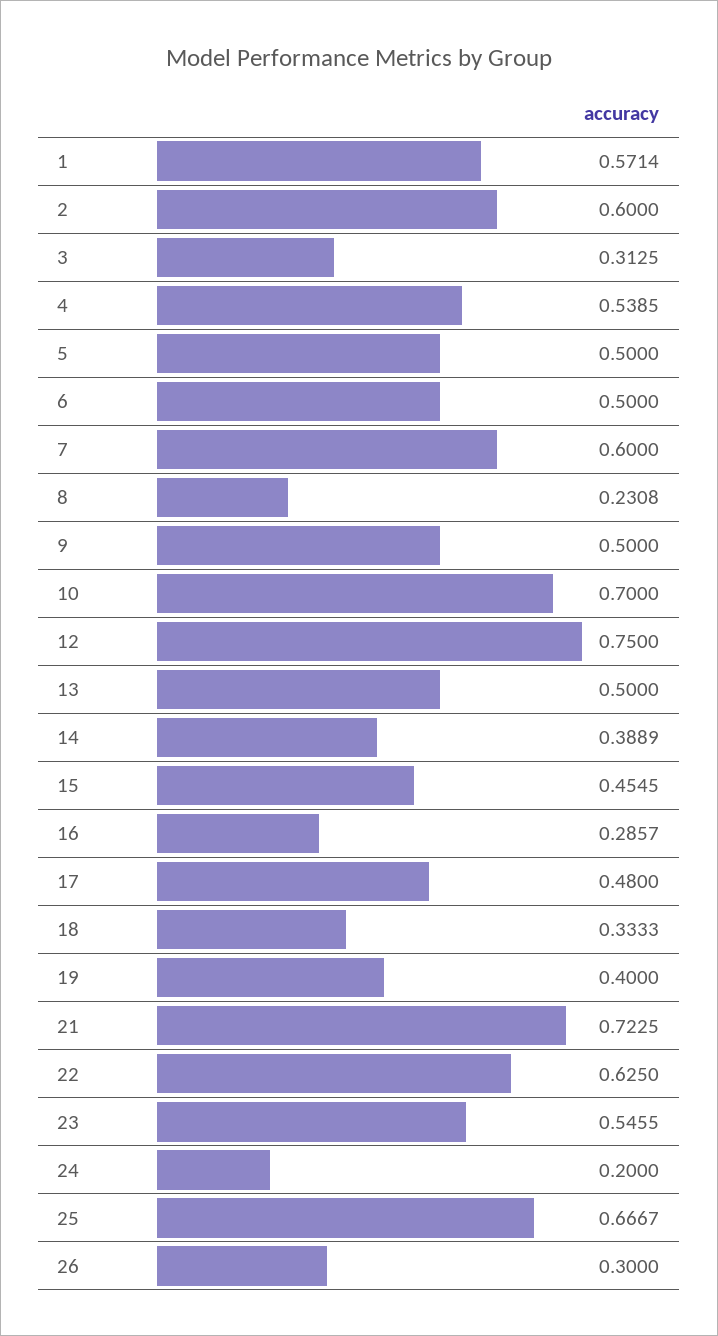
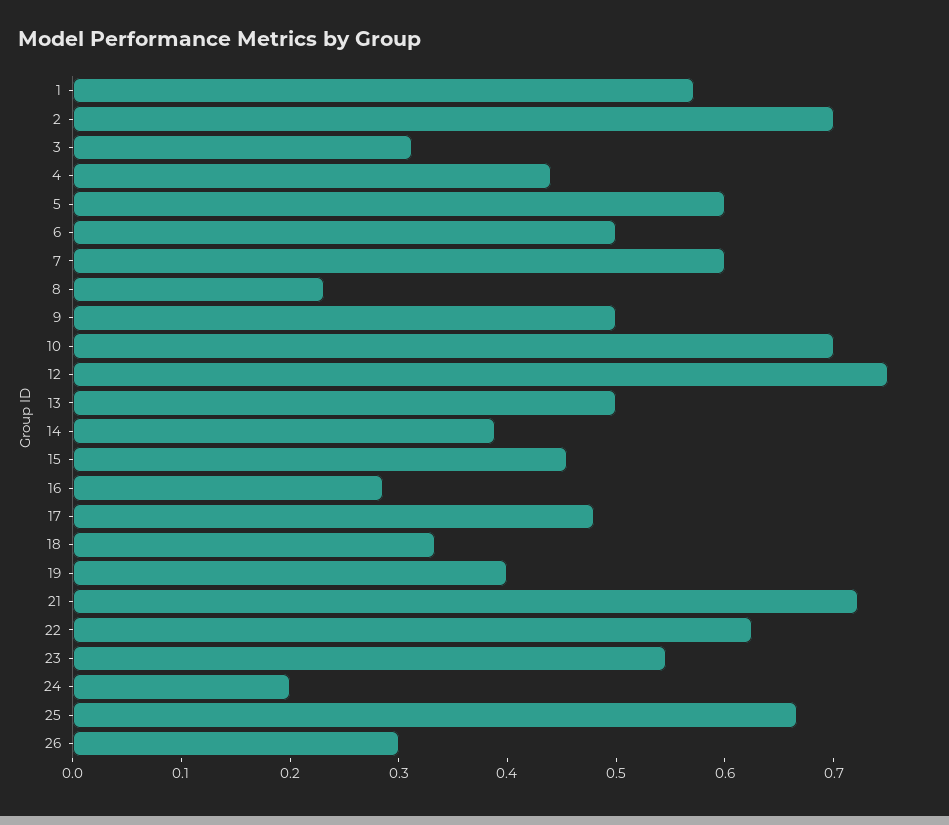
  {
    "1": 0.5714,
-   "2": 0.6,
+   "2": 0.7,
    "3": 0.3125,
-   "4": 0.5385,
+   "4": 0.44,
-   "5": 0.5,
+   "5": 0.6,
    "6": 0.5,
    "7": 0.6,
    "8": 0.2308,
    "9": 0.5,
    "10": 0.7,
    "12": 0.75,
    "13": 0.5,
    "14": 0.3889,
    "15": 0.4545,
    "16": 0.2857,
    "17": 0.48,
    "18": 0.3333,
    "19": 0.4,
    "21": 0.7225,
    "22": 0.625,
    "23": 0.5455,
    "24": 0.2,
    "25": 0.6667,
    "26": 0.3
  }

